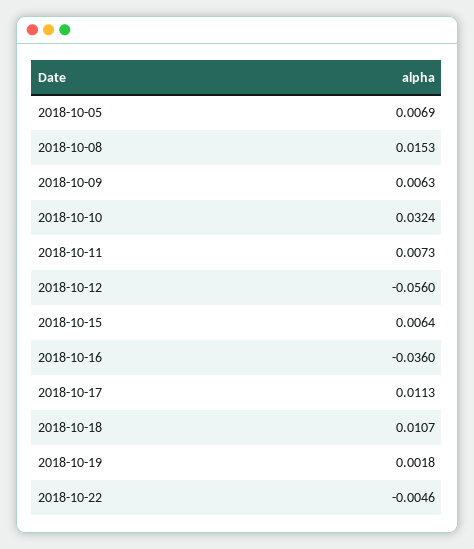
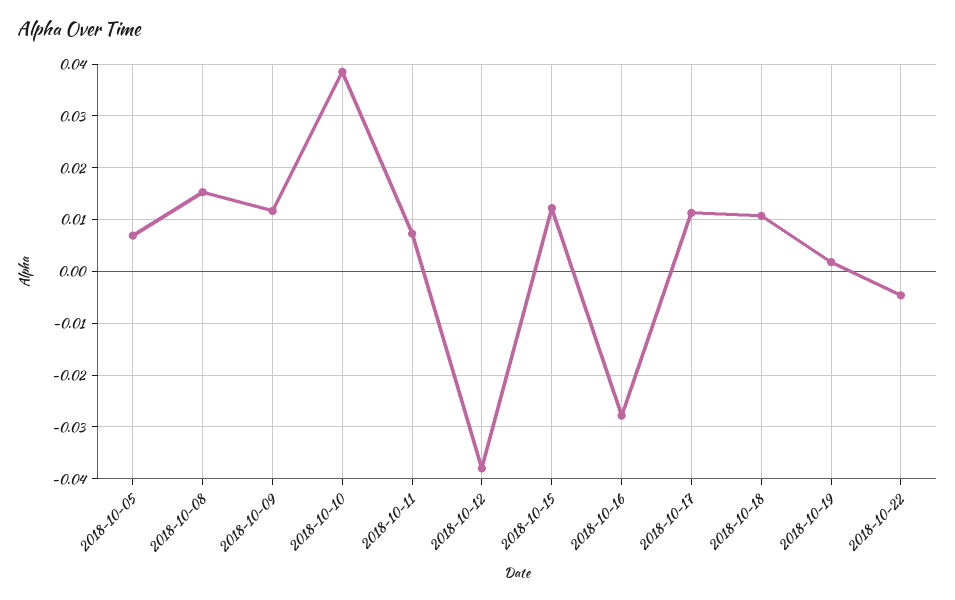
  {
    "2018-10-05": 0.0069,
    "2018-10-08": 0.0153,
-   "2018-10-09": 0.0063,
+   "2018-10-09": 0.012,
-   "2018-10-10": 0.0324,
+   "2018-10-10": 0.038,
    "2018-10-11": 0.0073,
-   "2018-10-12": -0.056,
+   "2018-10-12": -0.038,
-   "2018-10-15": 0.0064,
+   "2018-10-15": 0.012,
-   "2018-10-16": -0.036,
+   "2018-10-16": -0.028,
    "2018-10-17": 0.0113,
    "2018-10-18": 0.0107,
    "2018-10-19": 0.0018,
    "2018-10-22": -0.0046
  }

